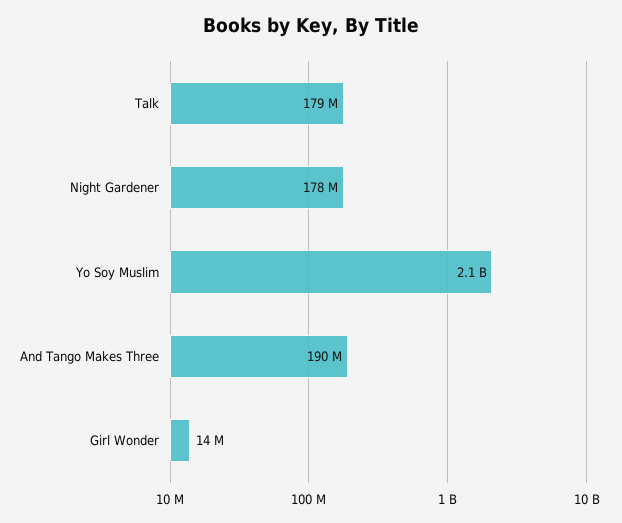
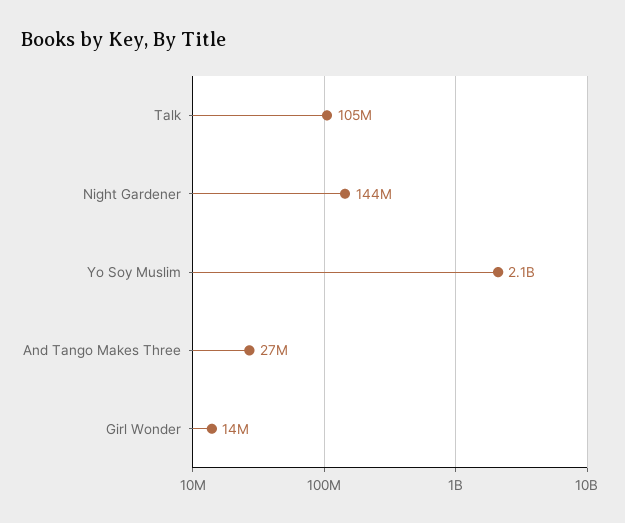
  {
-   "Talk": 179000000,
+   "Talk": 105000000,
-   "Night Gardener": 178000000,
+   "Night Gardener": 144000000,
    "Yo Soy Muslim": 2100000000,
-   "And Tango Makes Three": 190000000,
+   "And Tango Makes Three": 27000000,
    "Girl Wonder": 14000000
  }

